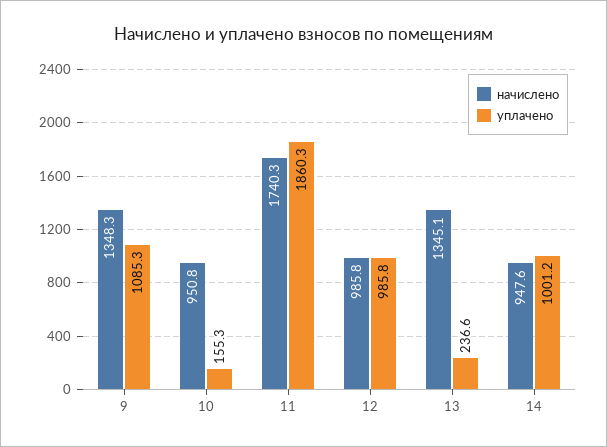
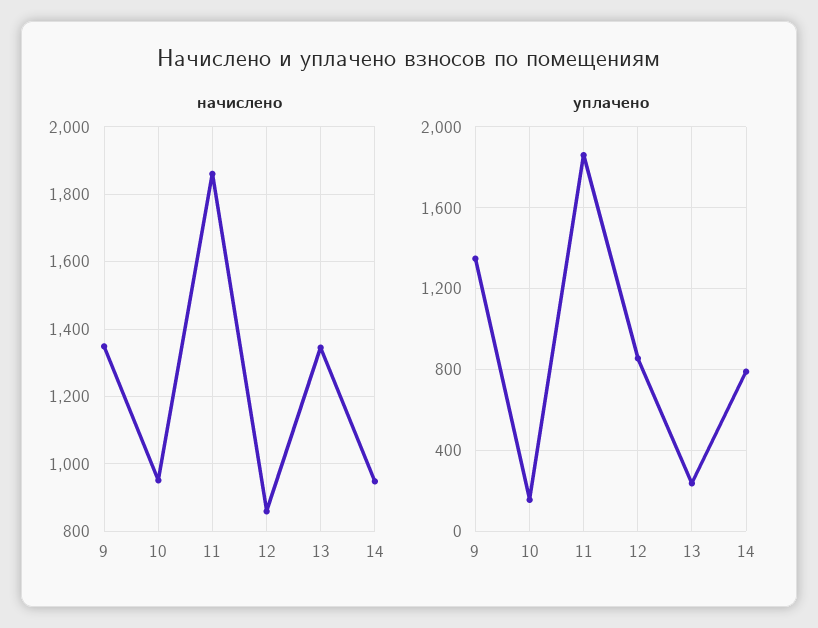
  {
    "начислено": {
      "9": 1348.3,
      "10": 950.8,
-     "11": 1740.3,
+     "11": 1860,
-     "12": 985.8,
+     "12": 860,
      "13": 1345.1,
      "14": 947.6
    },
    "уплачено": {
-     "9": 1085.3,
+     "9": 1350,
      "10": 155.3,
      "11": 1860.3,
-     "12": 985.8,
+     "12": 850,
      "13": 236.6,
-     "14": 1001.2
+     "14": 800
    }
  }

